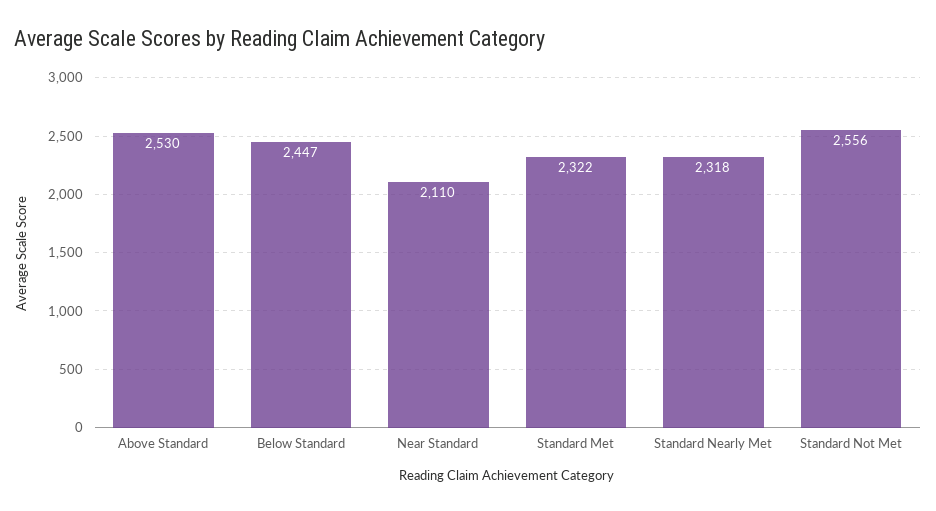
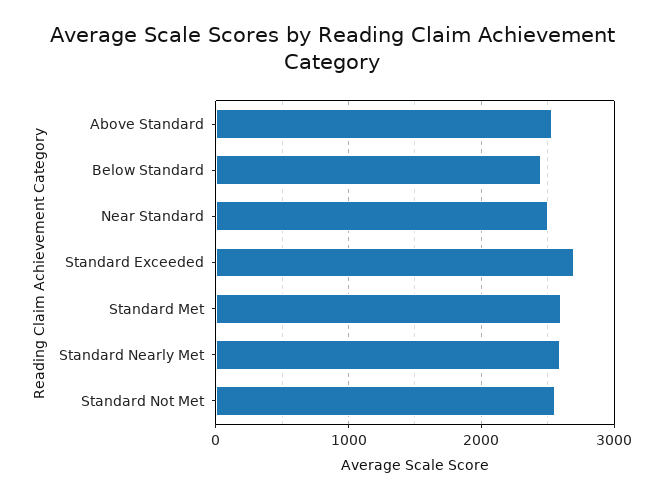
  {
    "Above Standard": 2530,
    "Below Standard": 2447,
-   "Near Standard": 2110,
+   "Near Standard": 2500,
-   "Standard Met": 2322,
+   "Standard Met": 2600,
-   "Standard Nearly Met": 2318,
+   "Standard Nearly Met": 2600,
-   "Standard Not Met": 2556
+   "Standard Not Met": 2556,
+   "Standard Exceeded": 2700
  }

